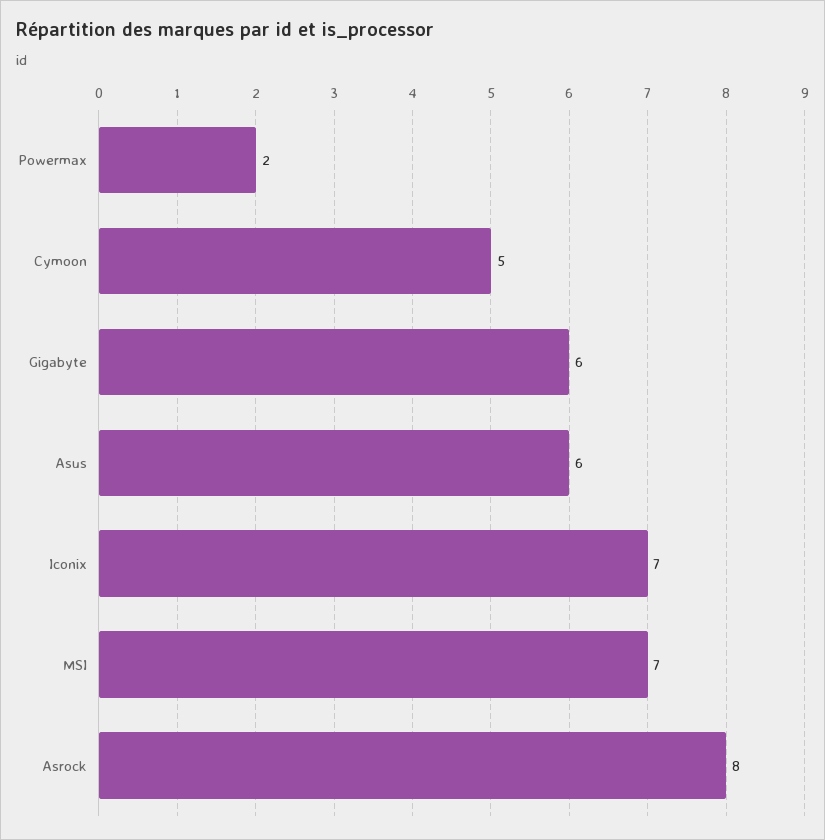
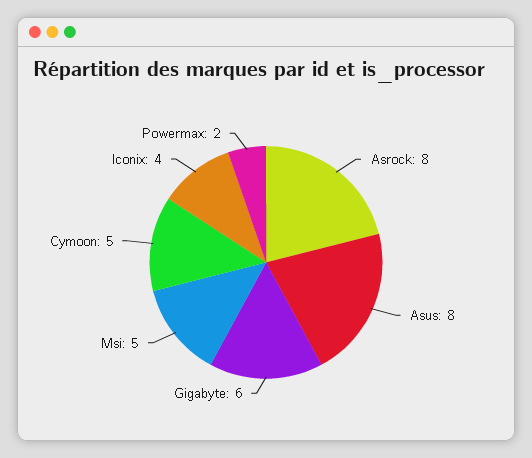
  {
    "Powermax": 2,
    "Cymoon": 5,
    "Gigabyte": 6,
-   "Asus": 6,
+   "Asus": 8,
-   "Iconix": 7,
+   "Iconix": 4,
-   "MSI": 7,
+   "MSI": 5,
    "Asrock": 8
  }

